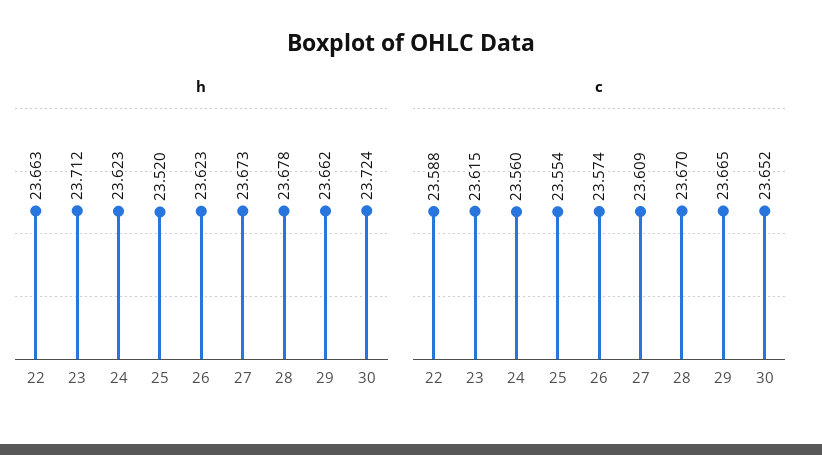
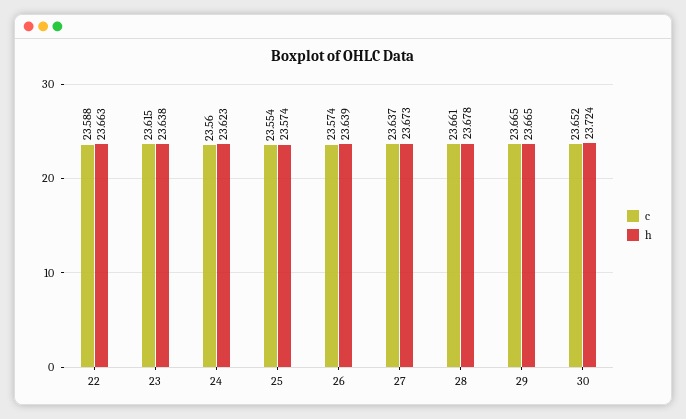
  {
    "h": {
      "22": 23.663,
-     "23": 23.712,
+     "23": 23.638,
      "24": 23.623,
-     "25": 23.52,
+     "25": 23.574,
-     "26": 23.623,
+     "26": 23.639,
      "27": 23.673,
      "28": 23.678,
-     "29": 23.662,
+     "29": 23.665,
      "30": 23.724
    },
    "c": {
      "22": 23.588,
      "23": 23.615,
      "24": 23.56,
      "25": 23.554,
      "26": 23.574,
-     "27": 23.609,
+     "27": 23.637,
-     "28": 23.67,
+     "28": 23.661,
      "29": 23.665,
      "30": 23.652
    }
  }

